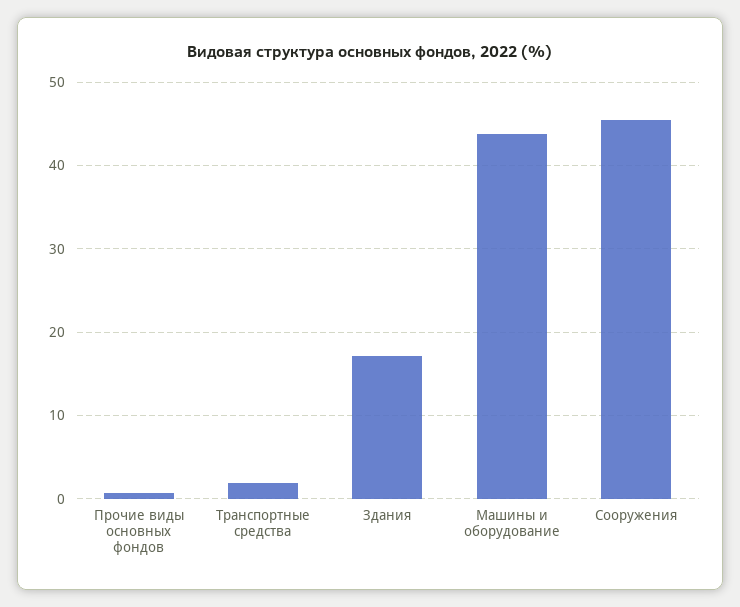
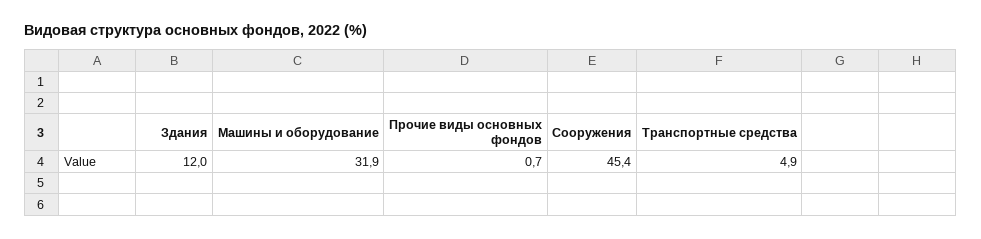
  {
    "Прочие виды основных фондов": 0.7,
-   "Транспортные средства": 2,
+   "Транспортные средства": 4.9,
-   "Здания": 17,
+   "Здания": 12,
-   "Машины и оборудование": 44,
+   "Машины и оборудование": 31.9,
    "Сооружения": 45.4
  }

